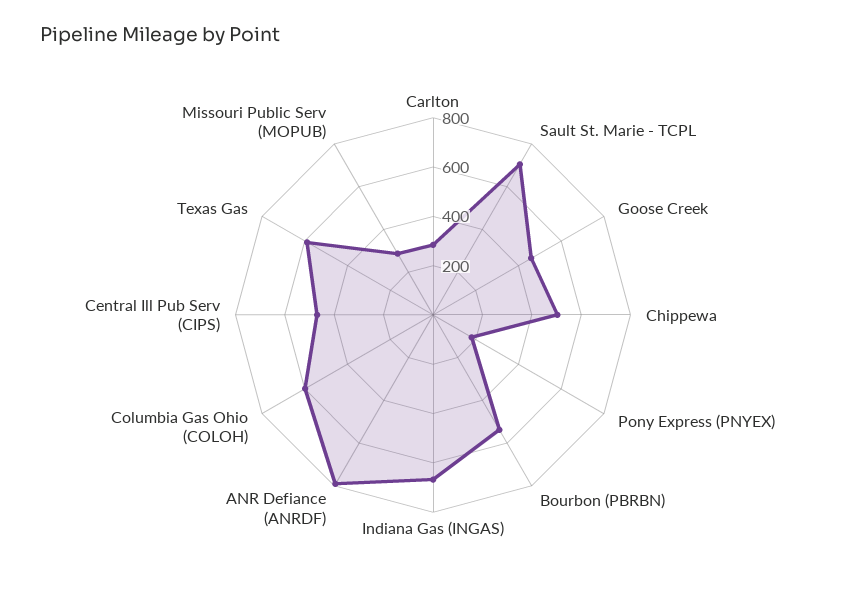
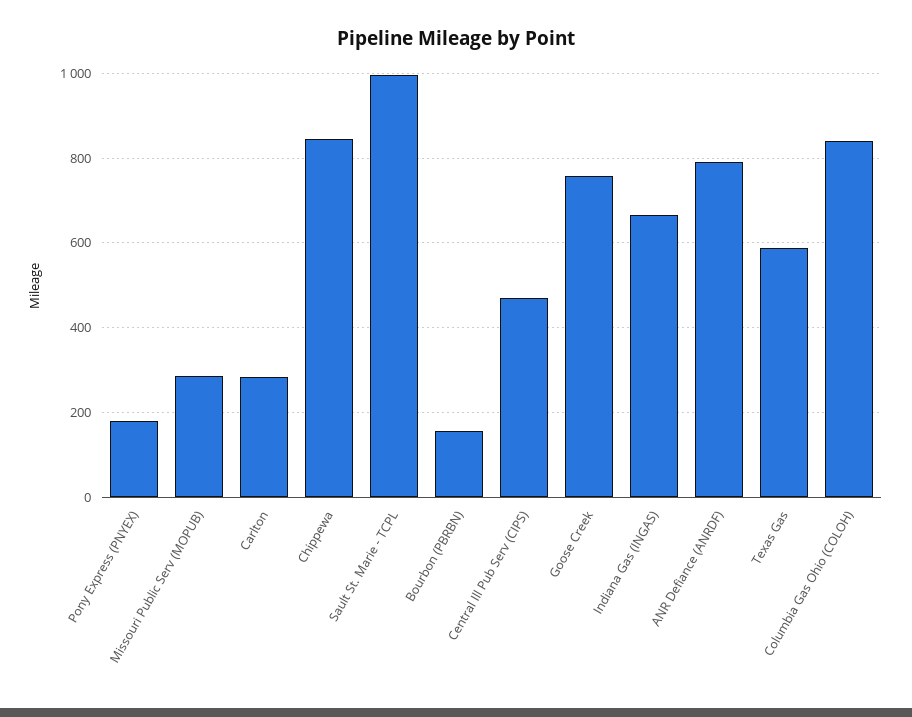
  {
    "Carlton": 280,
-   "Sault St. Marie - TCPL": 700,
+   "Sault St. Marie - TCPL": 1000,
-   "Goose Creek": 450,
+   "Goose Creek": 760,
-   "Chippewa": 500,
+   "Chippewa": 840,
    "Pony Express (PNYEX)": 180,
-   "Bourbon (PBRBN)": 550,
+   "Bourbon (PBRBN)": 160,
    "Indiana Gas (INGAS)": 660,
    "ANR Defiance (ANRDF)": 800,
-   "Columbia Gas Ohio (COLOH)": 600,
+   "Columbia Gas Ohio (COLOH)": 840,
    "Central Ill Pub Serv (CIPS)": 480,
    "Texas Gas": 580,
    "Missouri Public Serv (MOPUB)": 280
  }

